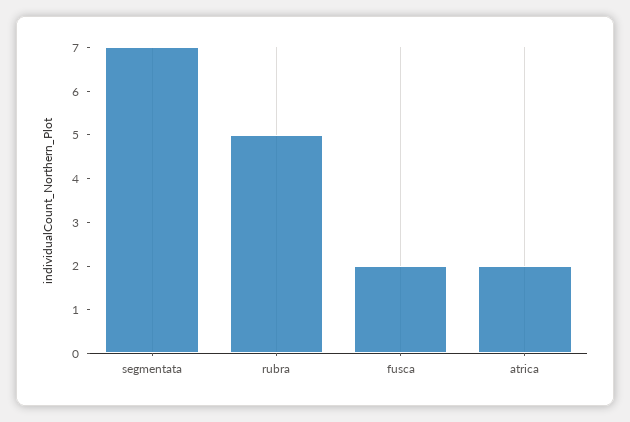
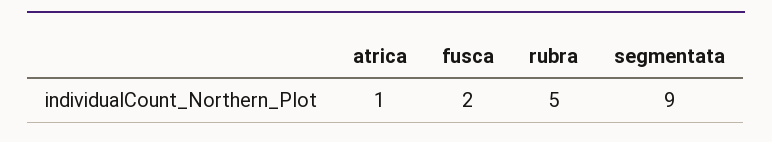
  {
-   "segmentata": 7,
+   "segmentata": 9,
    "rubra": 5,
    "fusca": 2,
-   "atrica": 2
+   "atrica": 1
  }

